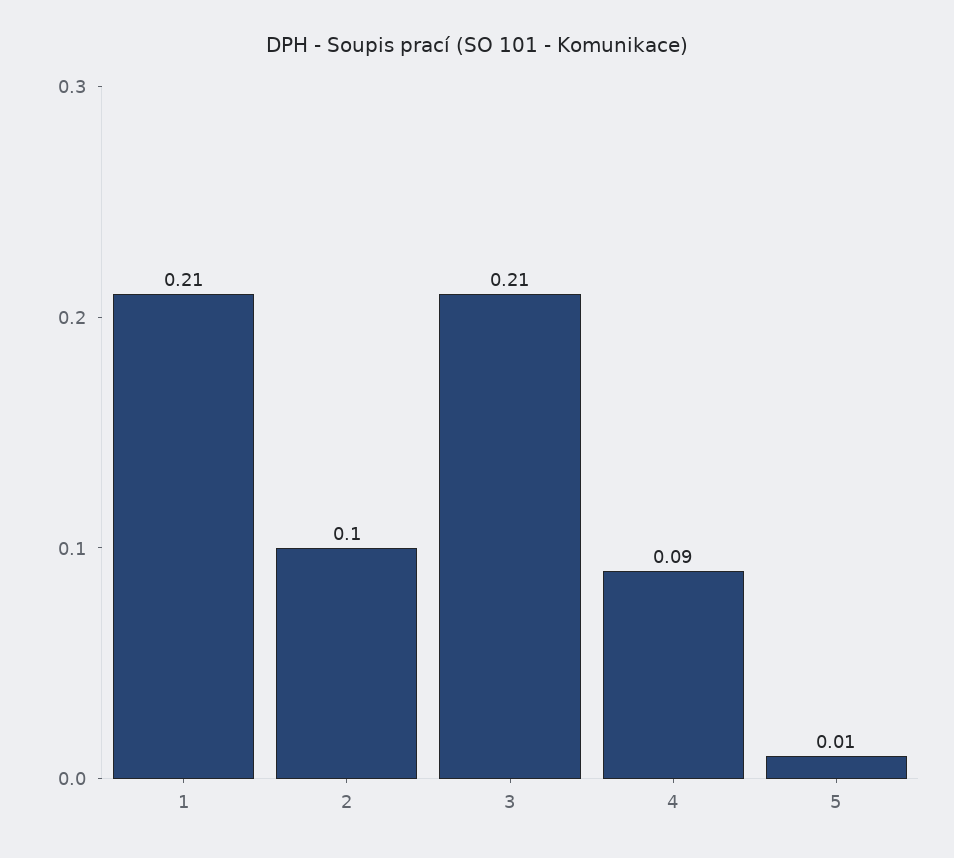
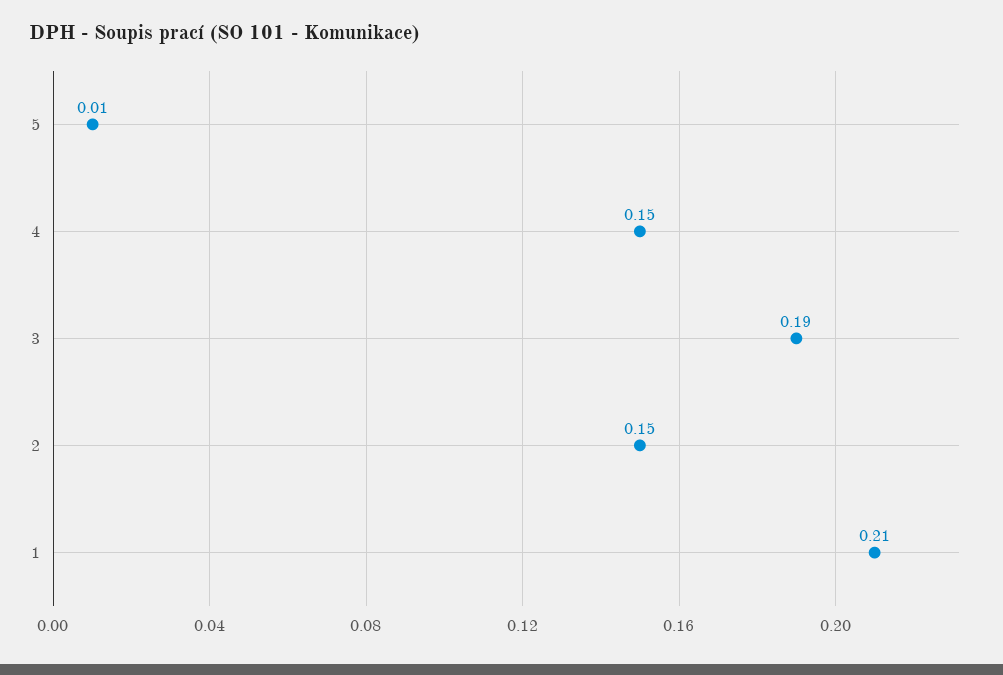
  {
    "1": 0.21,
-   "2": 0.1,
+   "2": 0.15,
-   "3": 0.21,
+   "3": 0.19,
-   "4": 0.09,
+   "4": 0.15,
    "5": 0.01
  }

